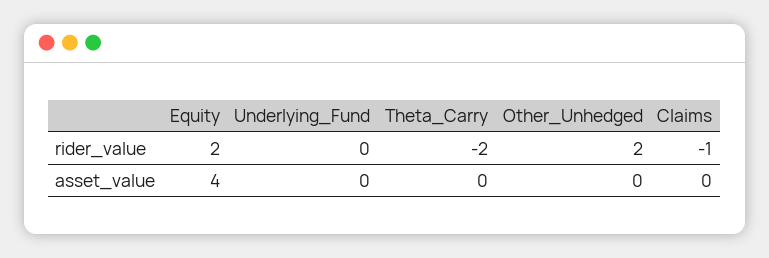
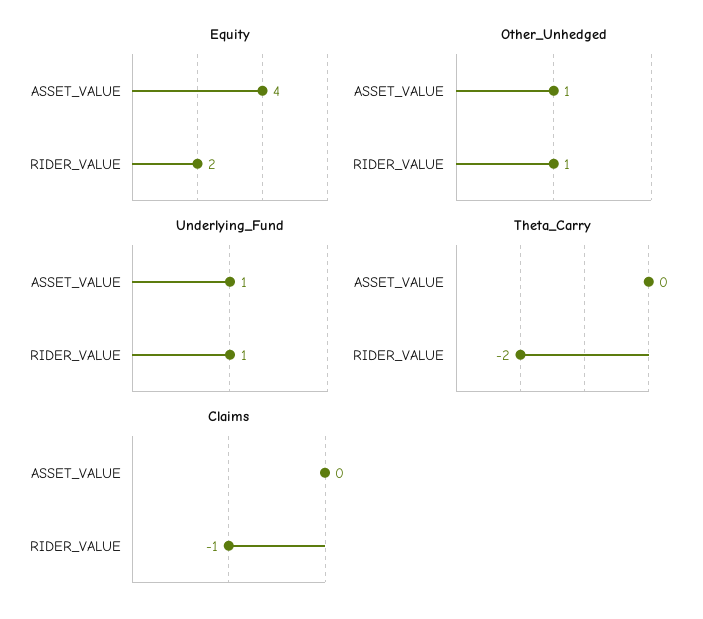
  {
    "Equity": {
      "rider_value": 2,
      "asset_value": 4
    },
    "Underlying_Fund": {
-     "rider_value": 0,
+     "rider_value": 1,
-     "asset_value": 0
+     "asset_value": 1
    },
    "Theta_Carry": {
      "rider_value": -2,
      "asset_value": 0
    },
    "Other_Unhedged": {
-     "rider_value": 2,
+     "rider_value": 1,
-     "asset_value": 0
+     "asset_value": 1
    },
    "Claims": {
      "rider_value": -1,
      "asset_value": 0
    }
  }

